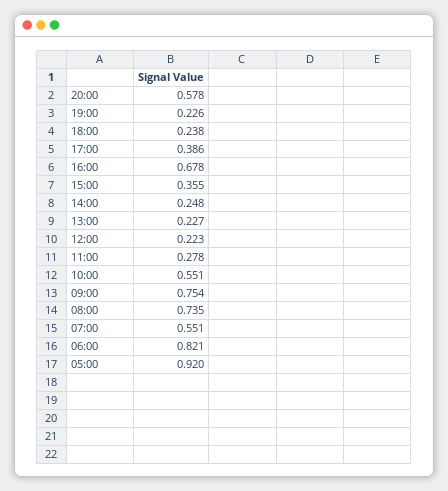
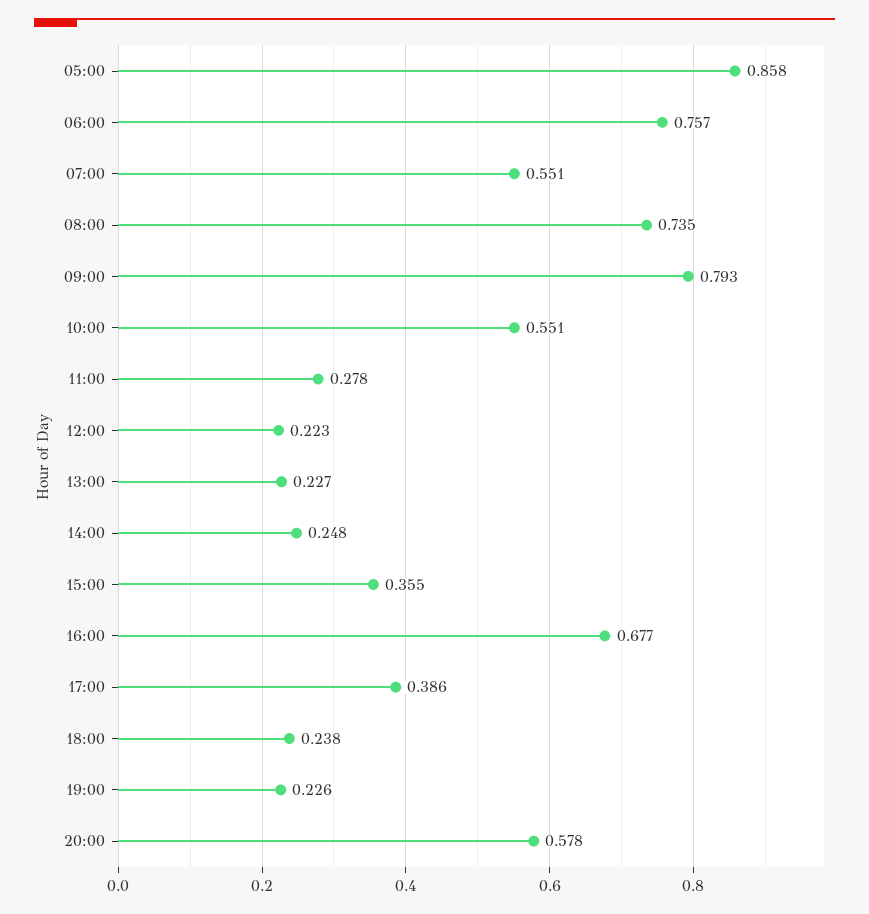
  {
    "20:00": 0.578,
    "19:00": 0.226,
    "18:00": 0.238,
    "17:00": 0.386,
-   "16:00": 0.678,
+   "16:00": 0.677,
    "15:00": 0.355,
    "14:00": 0.248,
    "13:00": 0.227,
    "12:00": 0.223,
    "11:00": 0.278,
    "10:00": 0.551,
-   "09:00": 0.754,
+   "09:00": 0.793,
    "08:00": 0.735,
    "07:00": 0.551,
-   "06:00": 0.821,
+   "06:00": 0.757,
-   "05:00": 0.92
+   "05:00": 0.858
  }

